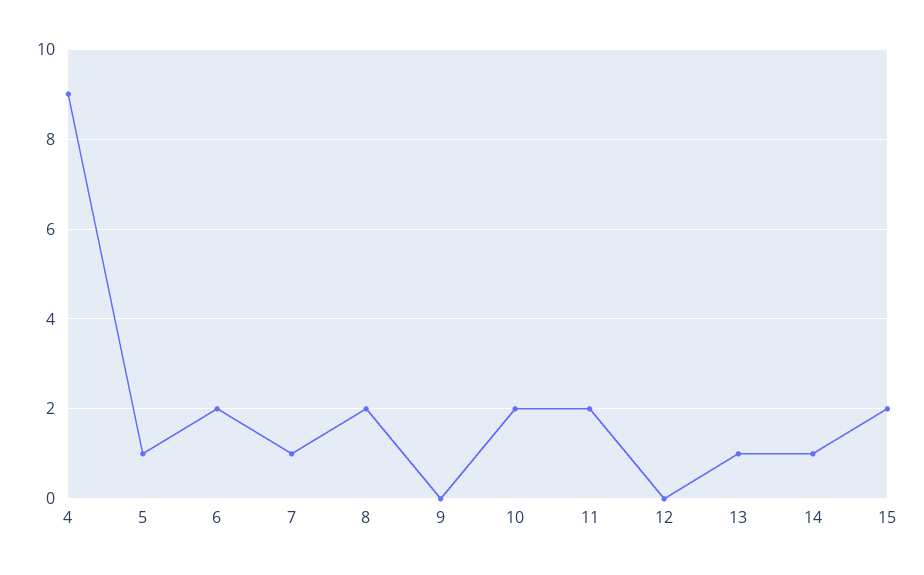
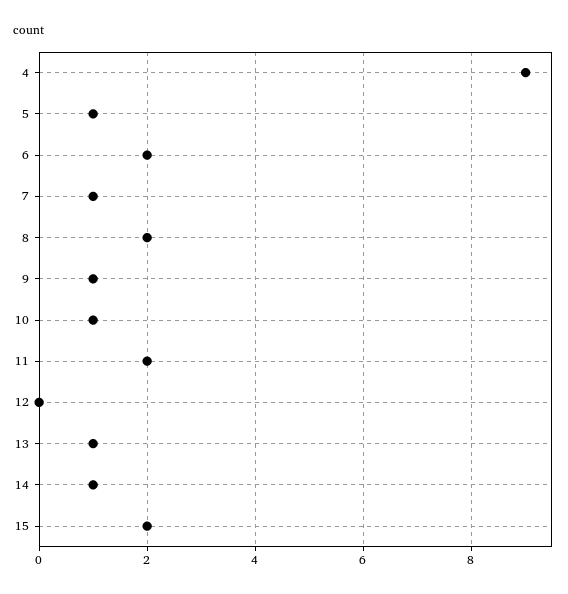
  {
    "4": 9,
    "5": 1,
    "6": 2,
    "7": 1,
    "8": 2,
-   "9": 0,
+   "9": 1,
-   "10": 2,
+   "10": 1,
    "11": 2,
    "12": 0,
    "13": 1,
    "14": 1,
    "15": 2
  }

